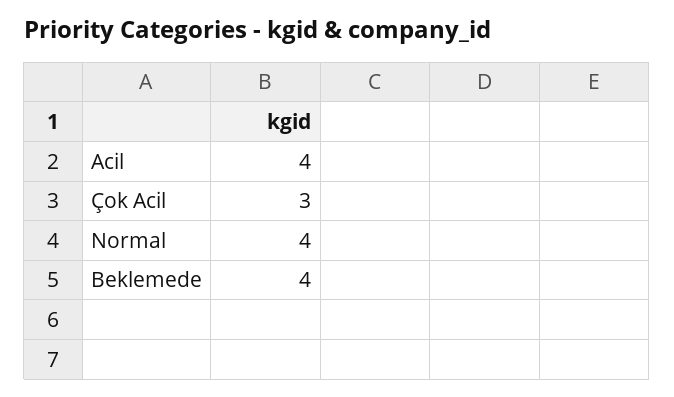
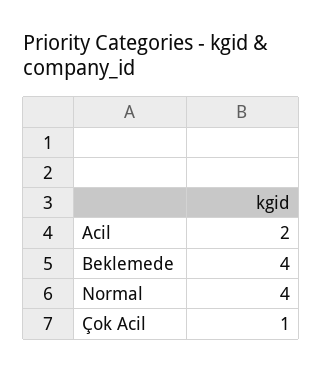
  {
-   "Acil": 4,
+   "Acil": 2,
-   "Çok Acil": 3,
+   "Çok Acil": 1,
    "Normal": 4,
    "Beklemede": 4
  }

